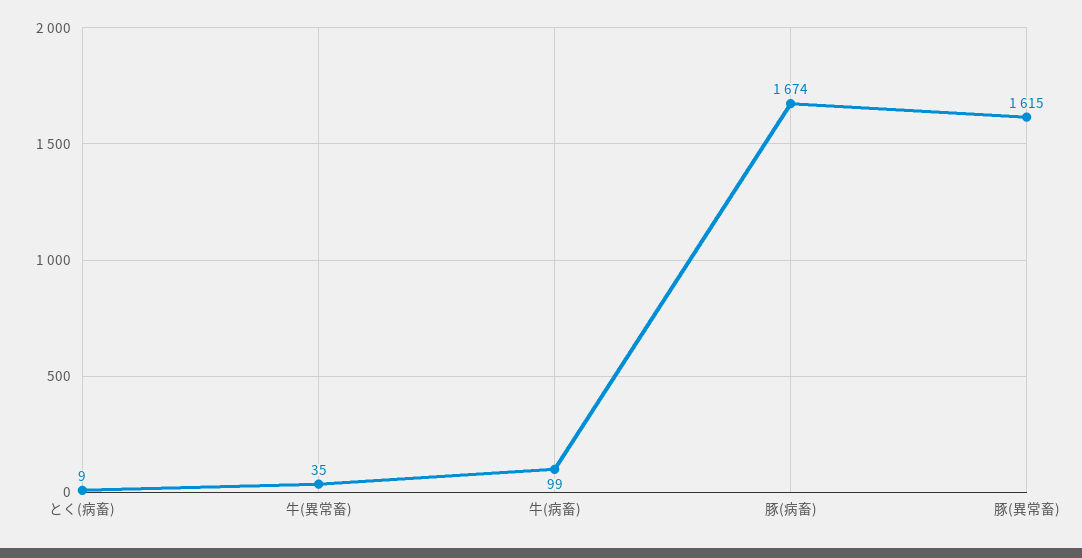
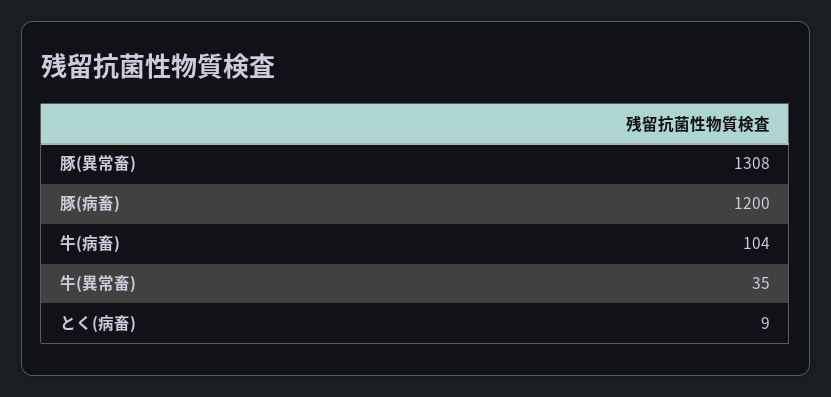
  {
    "とく(病畜)": 9,
    "牛(異常畜)": 35,
-   "牛(病畜)": 99,
+   "牛(病畜)": 104,
-   "豚(病畜)": 1674,
+   "豚(病畜)": 1200,
-   "豚(異常畜)": 1615
+   "豚(異常畜)": 1308
  }

